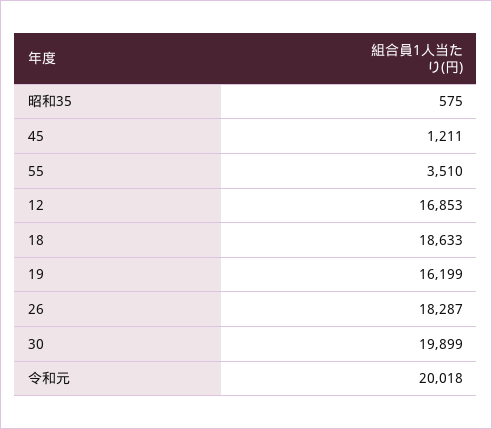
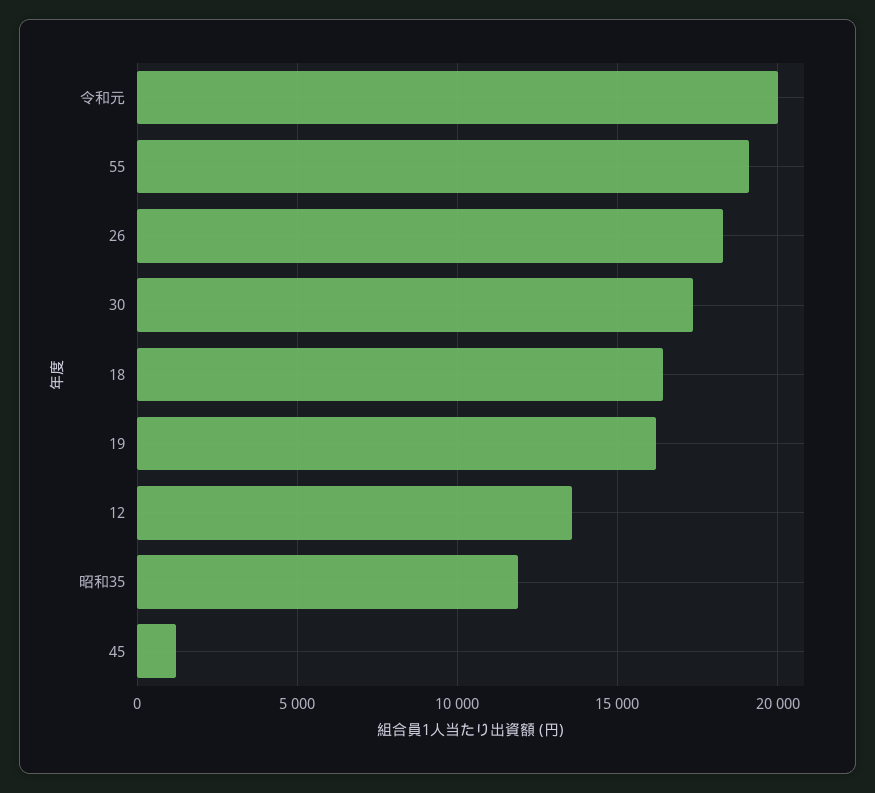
  {
-   "昭和35": 575,
+   "昭和35": 12000,
    "45": 1211,
-   "55": 3510,
+   "55": 19000,
-   "12": 16853,
+   "12": 13500,
-   "18": 18633,
+   "18": 16500,
    "19": 16199,
    "26": 18287,
-   "30": 19899,
+   "30": 17500,
    "令和元": 20018
  }

